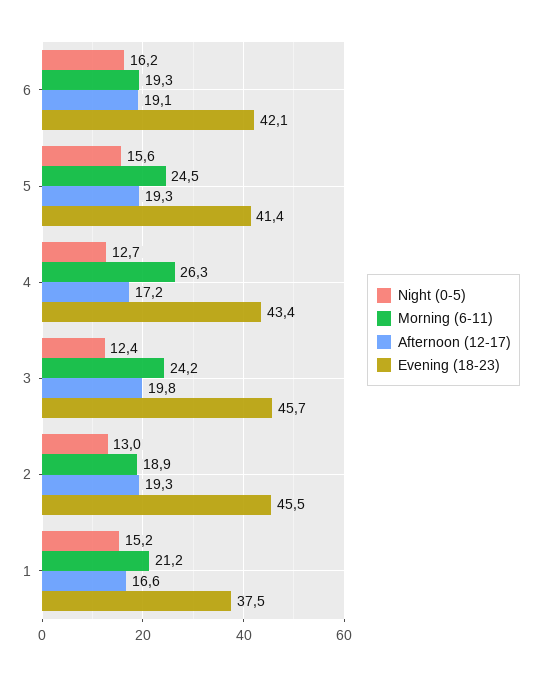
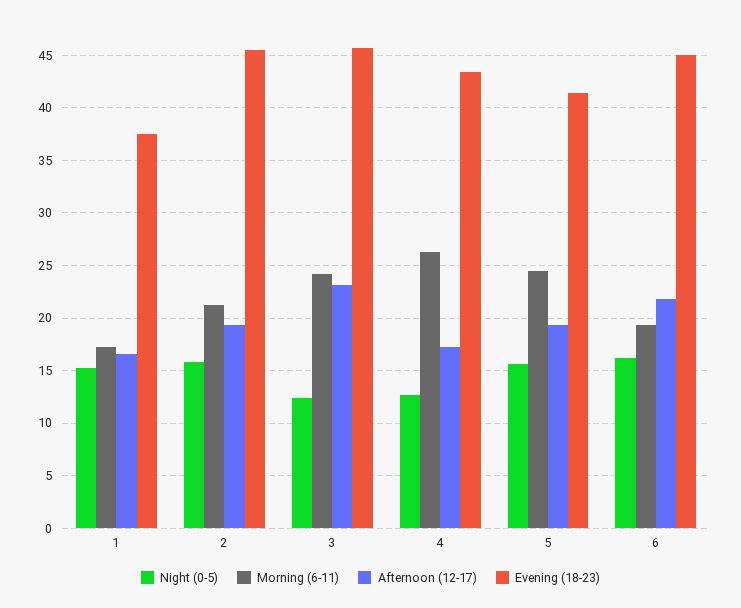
  {
    "Night (0-5)": {
      "6": 16.2,
      "5": 15.6,
      "4": 12.7,
      "3": 12.4,
-     "2": 13,
+     "2": 16,
      "1": 15.2
    },
    "Morning (6-11)": {
      "6": 19.3,
      "5": 24.5,
      "4": 26.3,
      "3": 24.2,
-     "2": 18.9,
+     "2": 21,
-     "1": 21.2
+     "1": 17
    },
    "Afternoon (12-17)": {
-     "6": 19.1,
+     "6": 22,
      "5": 19.3,
      "4": 17.2,
-     "3": 19.8,
+     "3": 23,
      "2": 19.3,
      "1": 16.6
    },
    "Evening (18-23)": {
-     "6": 42.1,
+     "6": 45,
      "5": 41.4,
      "4": 43.4,
      "3": 45.7,
      "2": 45.5,
      "1": 37.5
    }
  }

